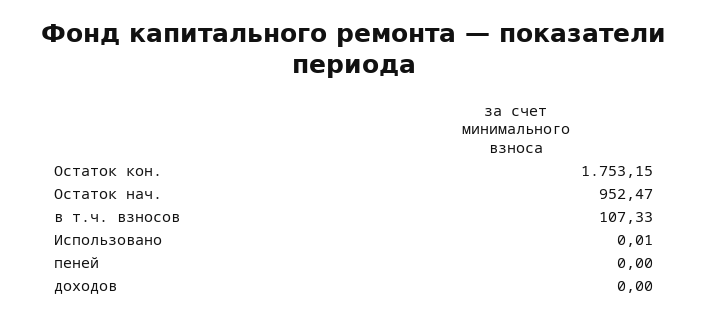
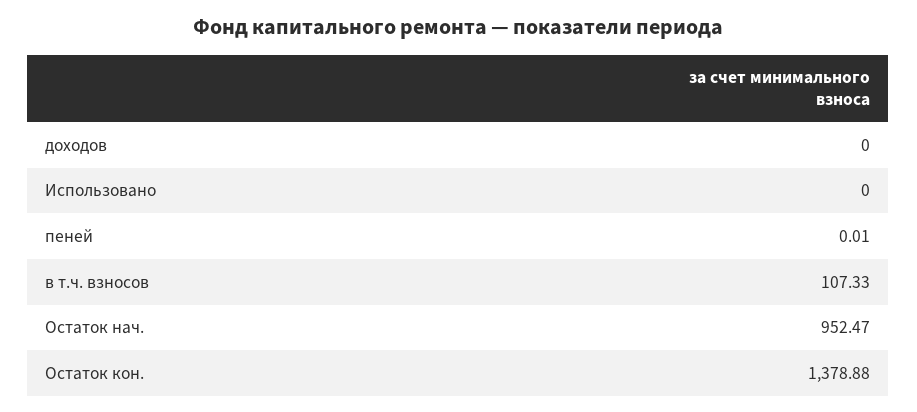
  {
-   "Остаток кон.": 1753.15,
+   "Остаток кон.": 1378.88,
    "Остаток нач.": 952.47,
    "в т.ч. взносов": 107.33,
-   "Использовано": 0.01,
+   "Использовано": 0,
-   "пеней": 0,
+   "пеней": 0.01,
    "доходов": 0
  }

